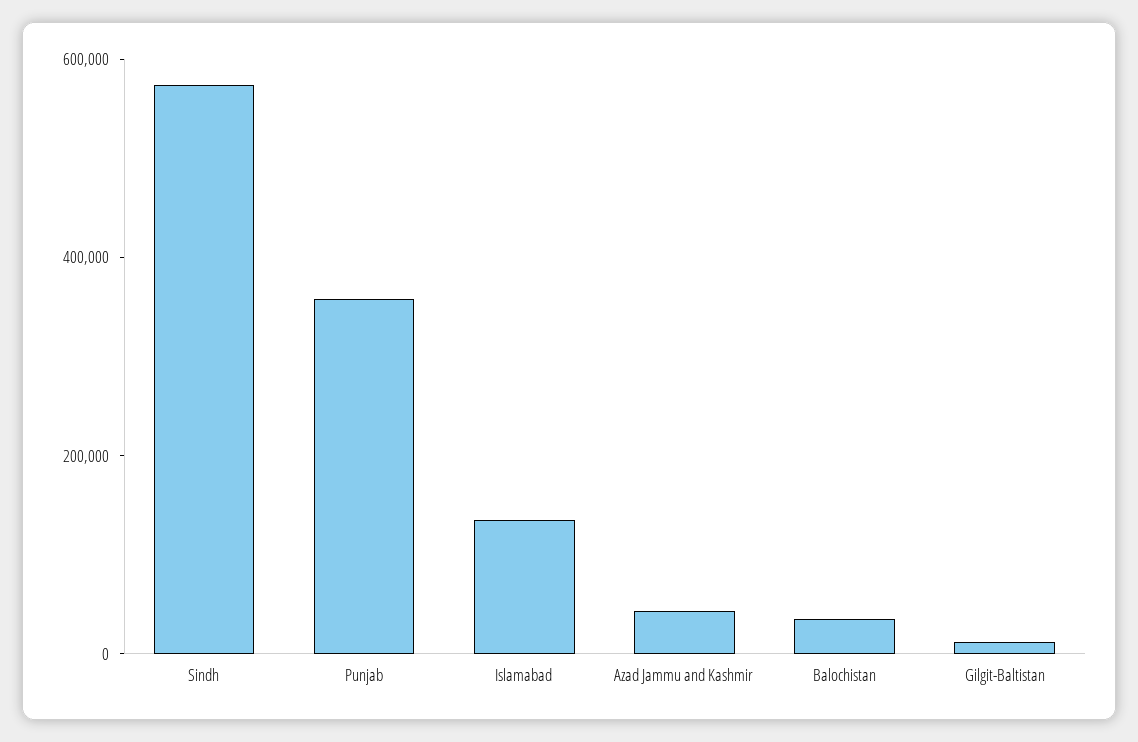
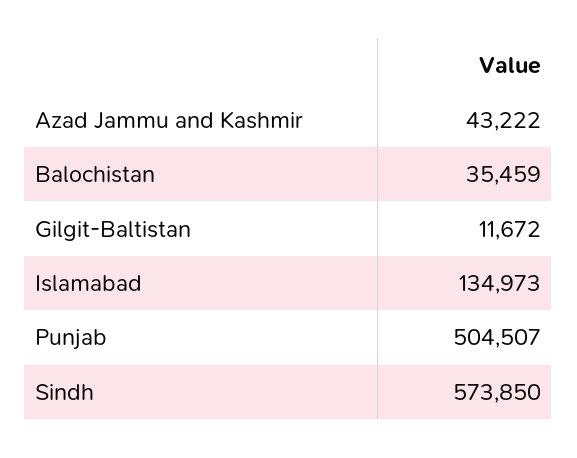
  {
    "Sindh": 573850,
-   "Punjab": 350000,
+   "Punjab": 504507,
    "Islamabad": 134973,
    "Azad Jammu and Kashmir": 43222,
    "Balochistan": 35459,
    "Gilgit-Baltistan": 11672
  }

